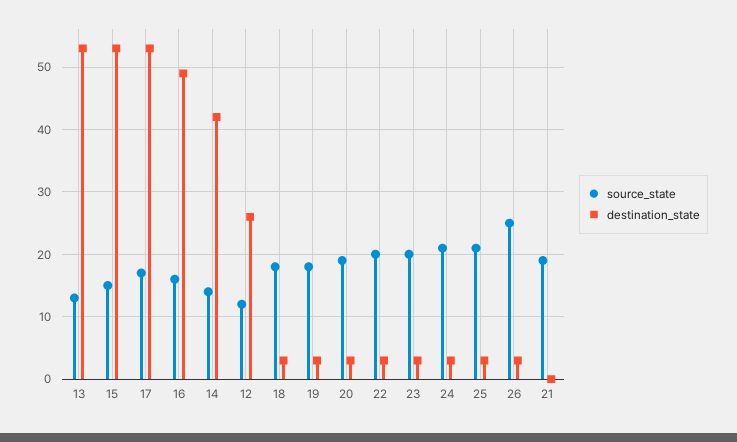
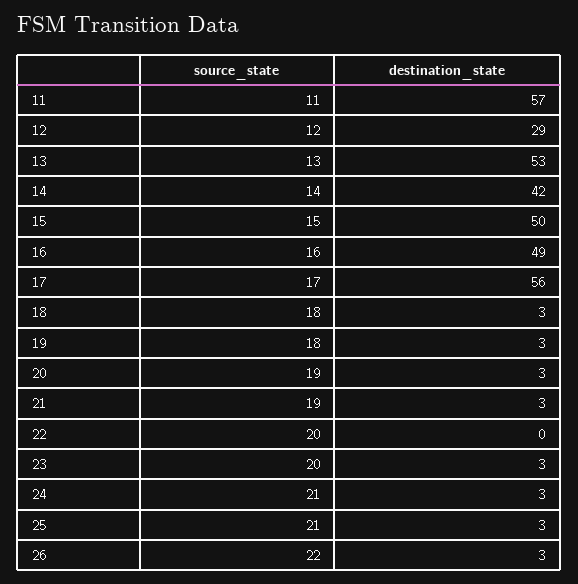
  {
    "source_state": {
      "13": 13,
      "15": 15,
      "17": 17,
      "16": 16,
      "14": 14,
      "12": 12,
      "18": 18,
      "19": 18,
      "20": 19,
      "22": 20,
      "23": 20,
      "24": 21,
      "25": 21,
-     "26": 25,
+     "26": 22,
-     "21": 19
+     "21": 19,
+     "11": 11
    },
    "destination_state": {
      "13": 53,
-     "15": 53,
+     "15": 50,
-     "17": 53,
+     "17": 56,
      "16": 49,
      "14": 42,
-     "12": 26,
+     "12": 29,
      "18": 3,
      "19": 3,
      "20": 3,
-     "22": 3,
+     "22": 0,
      "23": 3,
      "24": 3,
      "25": 3,
      "26": 3,
-     "21": 0
+     "21": 3,
+     "11": 57
    }
  }

